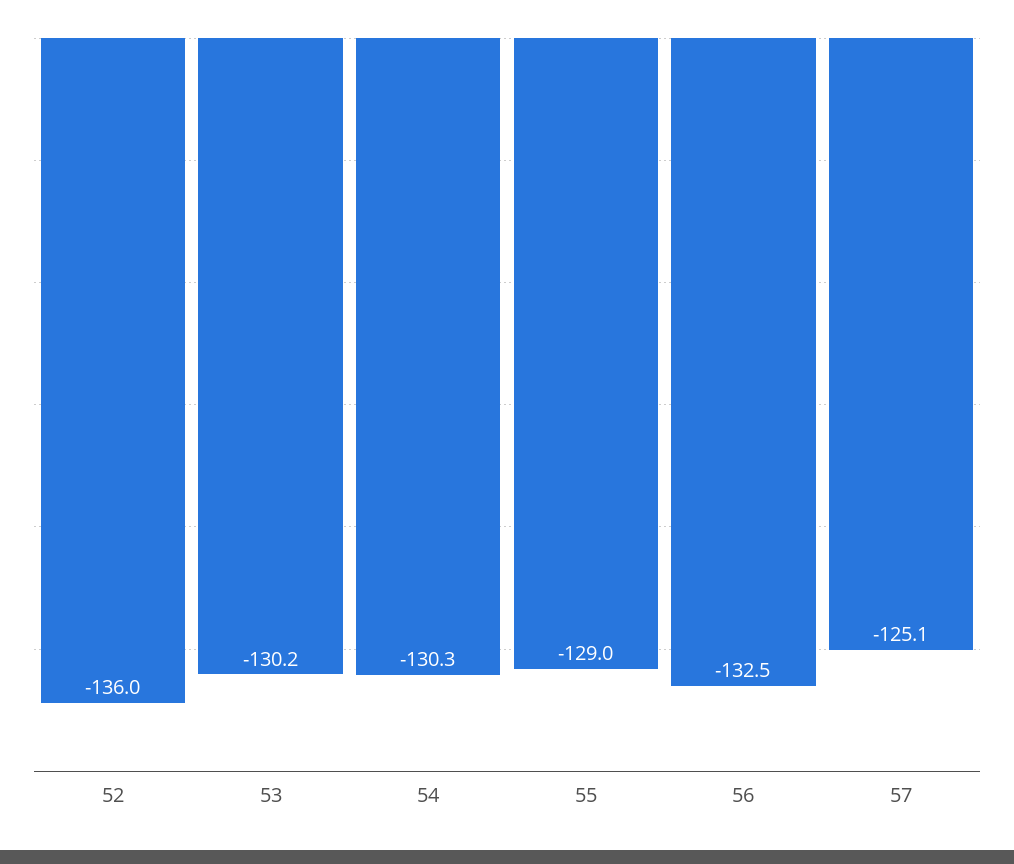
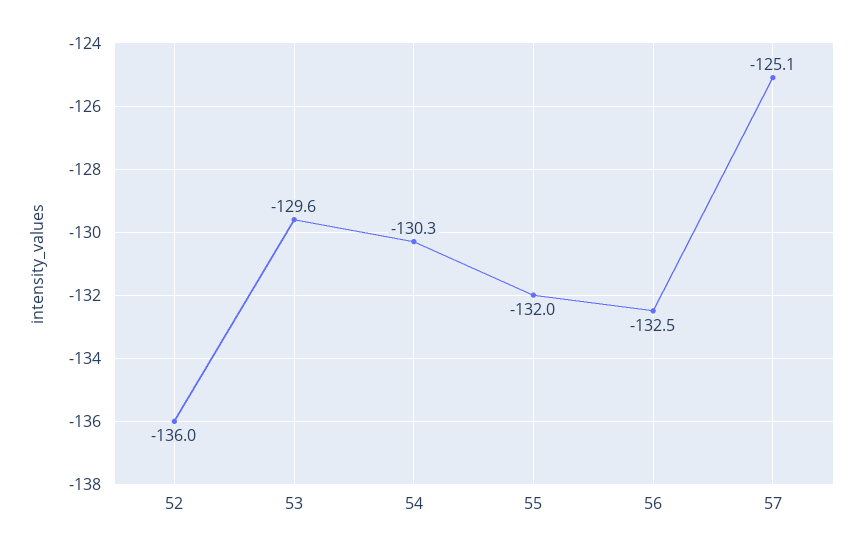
  {
    "52": -136,
-   "53": -130.2,
+   "53": -129.6,
    "54": -130.3,
-   "55": -129,
+   "55": -132,
    "56": -132.5,
    "57": -125.1
  }

